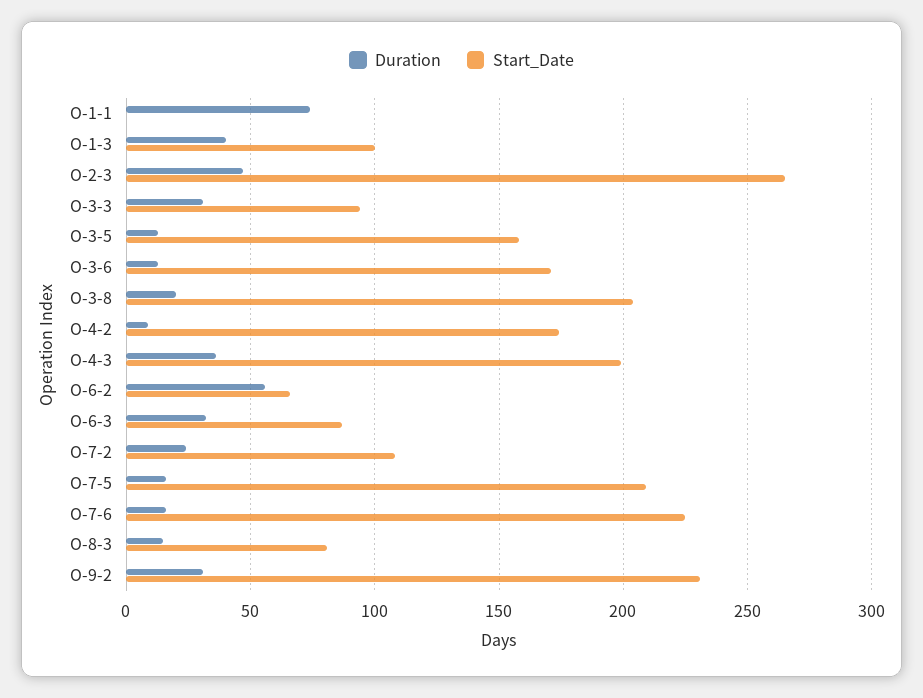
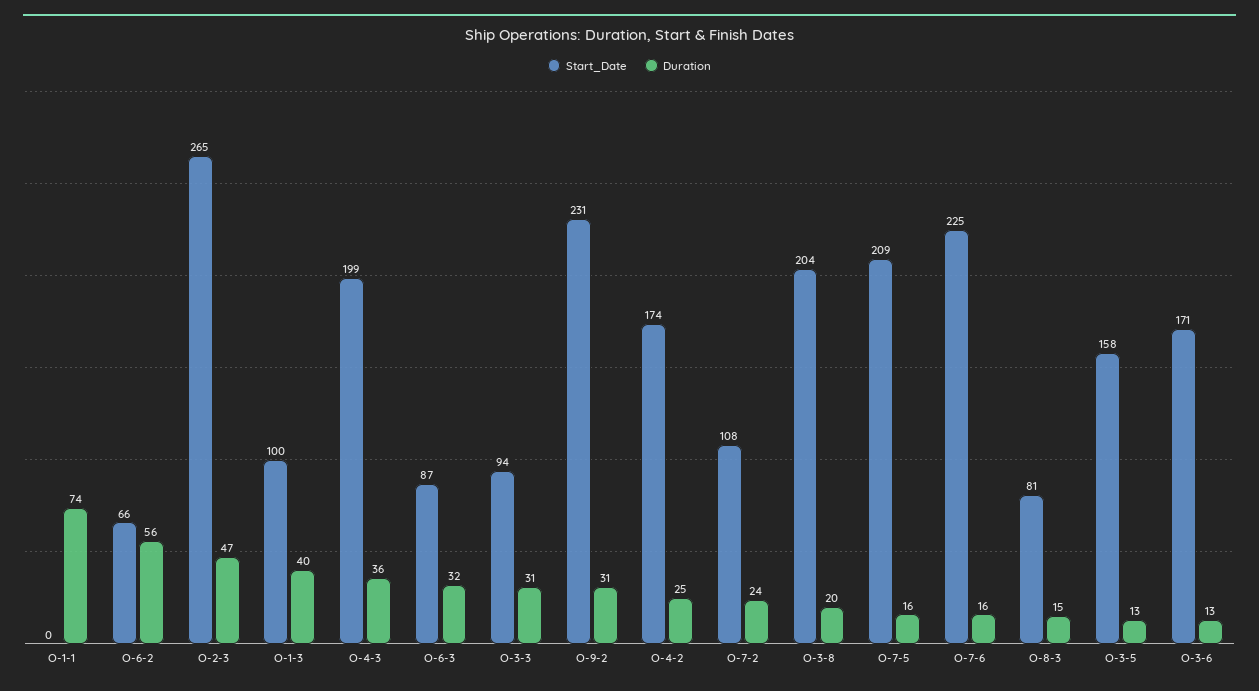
  {
    "Duration": {
      "O-1-1": 74,
      "O-1-3": 40,
      "O-2-3": 47,
      "O-3-3": 31,
      "O-3-5": 13,
      "O-3-6": 13,
      "O-3-8": 20,
-     "O-4-2": 10,
+     "O-4-2": 25,
      "O-4-3": 36,
      "O-6-2": 56,
      "O-6-3": 32,
      "O-7-2": 24,
      "O-7-5": 16,
      "O-7-6": 16,
      "O-8-3": 15,
      "O-9-2": 31
    },
    "Start_Date": {
      "O-1-1": 0,
      "O-1-3": 100,
      "O-2-3": 265,
      "O-3-3": 94,
      "O-3-5": 158,
      "O-3-6": 171,
      "O-3-8": 204,
      "O-4-2": 174,
      "O-4-3": 199,
      "O-6-2": 66,
      "O-6-3": 87,
      "O-7-2": 108,
      "O-7-5": 209,
      "O-7-6": 225,
      "O-8-3": 81,
      "O-9-2": 231
    }
  }

